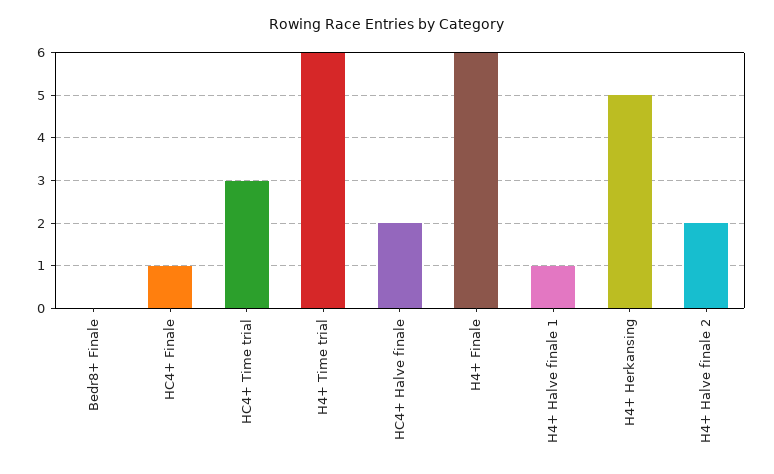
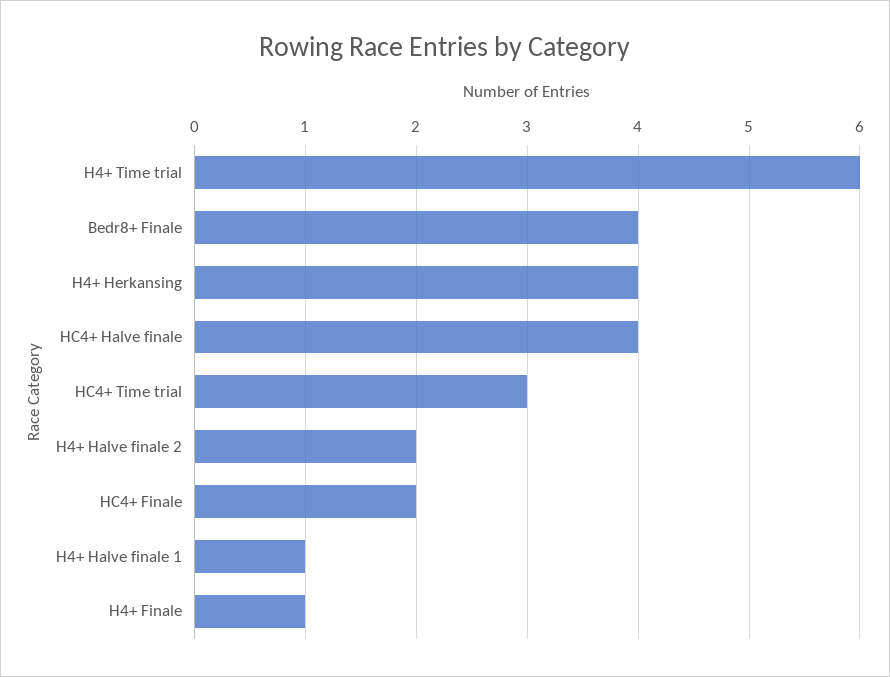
  {
-   "Bedr8+ Finale": 0,
+   "Bedr8+ Finale": 4,
-   "HC4+ Finale": 1,
+   "HC4+ Finale": 2,
    "HC4+ Time trial": 3,
    "H4+ Time trial": 6,
-   "HC4+ Halve finale": 2,
+   "HC4+ Halve finale": 4,
-   "H4+ Finale": 6,
+   "H4+ Finale": 1,
    "H4+ Halve finale 1": 1,
-   "H4+ Herkansing": 5,
+   "H4+ Herkansing": 4,
    "H4+ Halve finale 2": 2
  }

